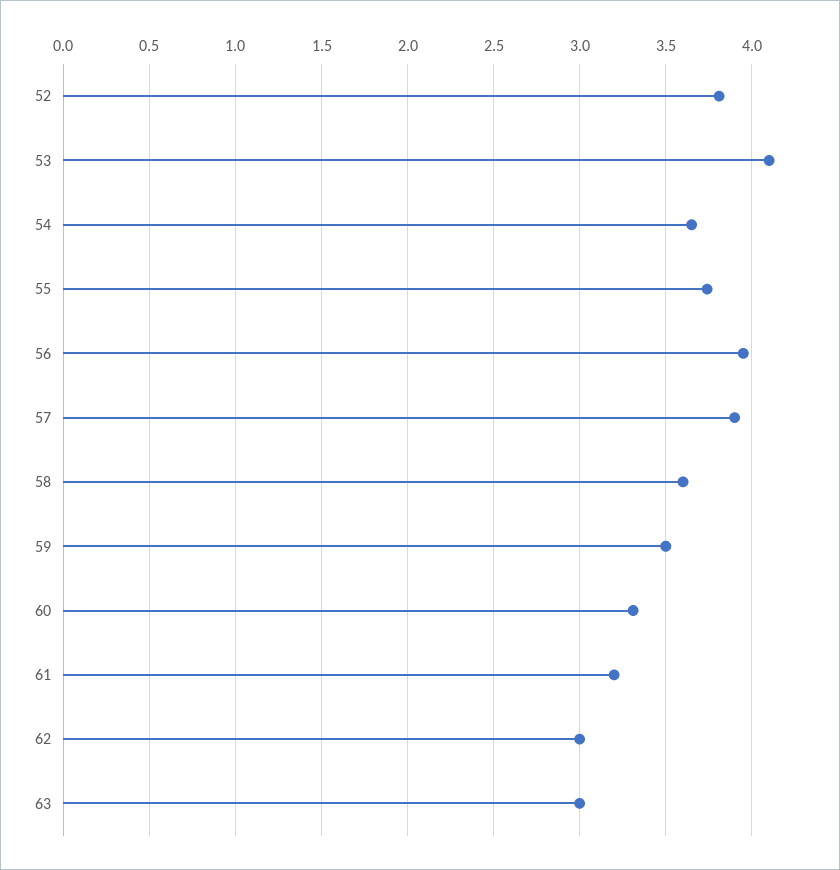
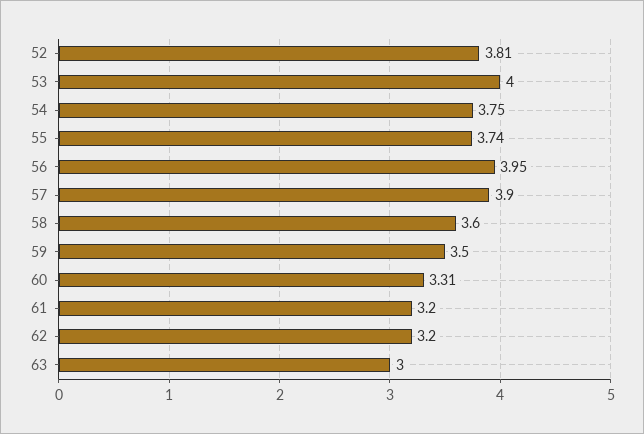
  {
    "52": 3.81,
-   "53": 4.1,
+   "53": 4,
-   "54": 3.65,
+   "54": 3.75,
    "55": 3.74,
    "56": 3.95,
    "57": 3.9,
    "58": 3.6,
    "59": 3.5,
    "60": 3.31,
    "61": 3.2,
-   "62": 3,
+   "62": 3.2,
    "63": 3
  }

